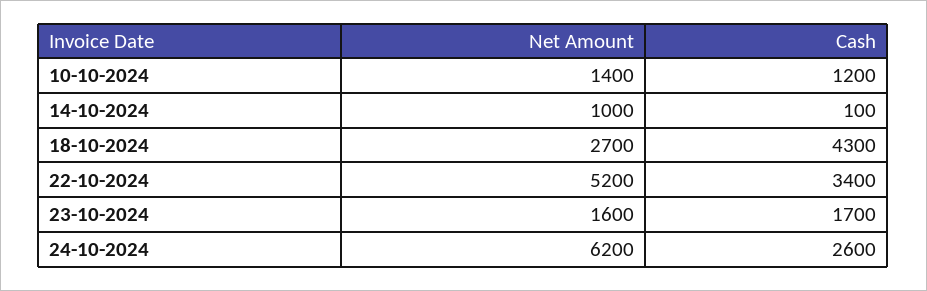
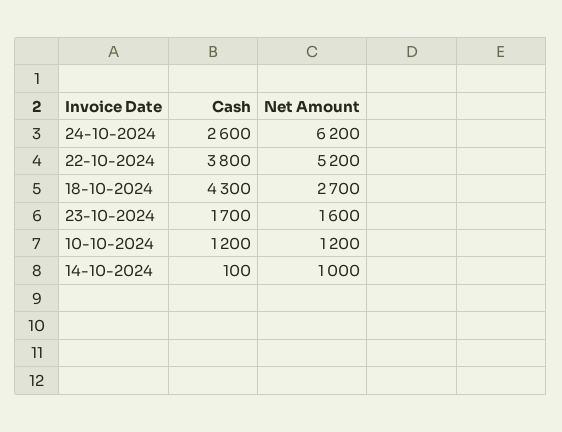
  {
    "Net Amount": {
-     "10-10-2024": 1400,
+     "10-10-2024": 1200,
      "14-10-2024": 1000,
      "18-10-2024": 2700,
      "22-10-2024": 5200,
      "23-10-2024": 1600,
      "24-10-2024": 6200
    },
    "Cash": {
      "10-10-2024": 1200,
      "14-10-2024": 100,
      "18-10-2024": 4300,
-     "22-10-2024": 3400,
+     "22-10-2024": 3800,
      "23-10-2024": 1700,
      "24-10-2024": 2600
    }
  }

